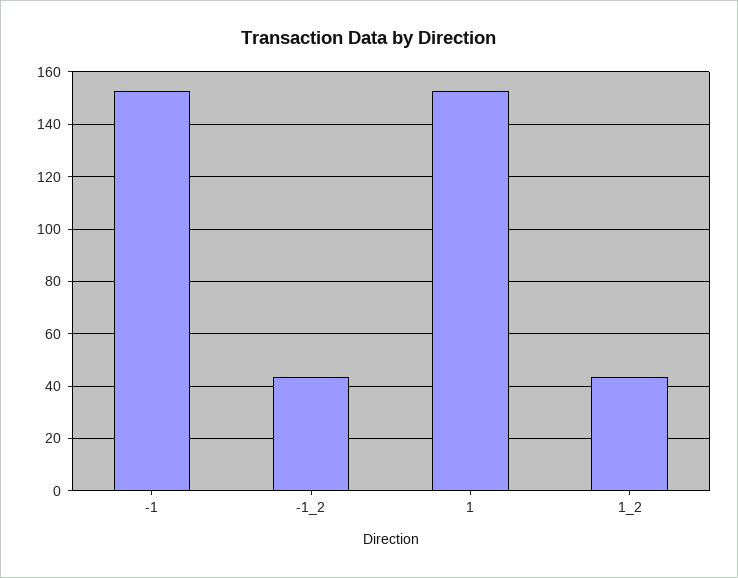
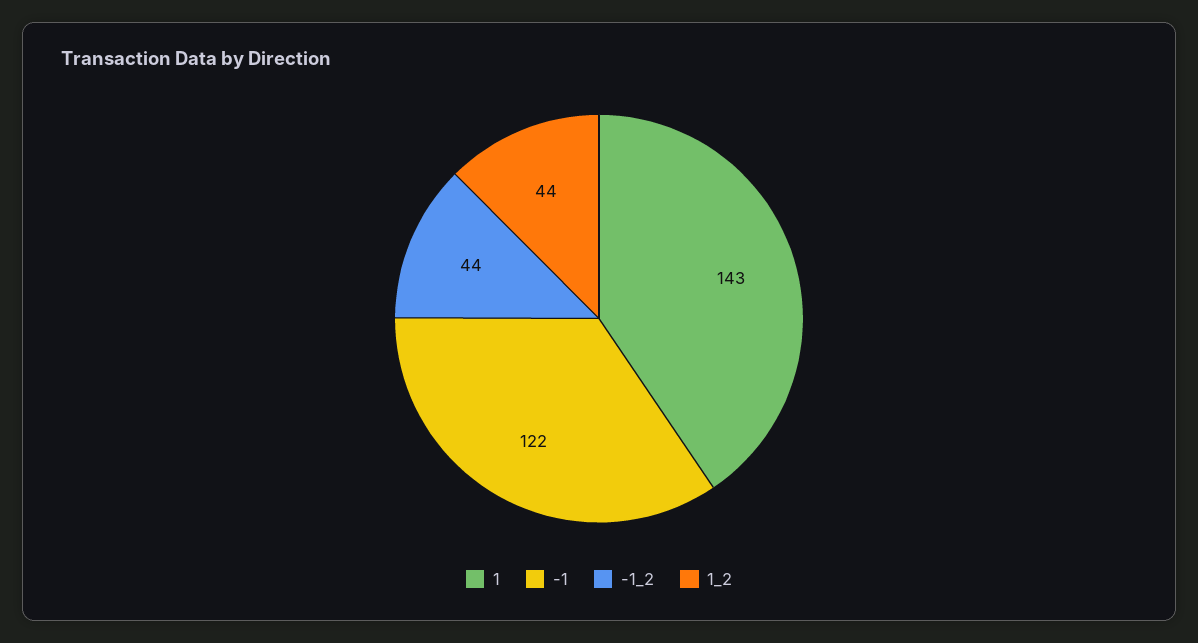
  {
-   "-1": 152.5,
+   "-1": 122,
    "-1_2": 44,
-   "1": 152.5,
+   "1": 143,
    "1_2": 44
  }

